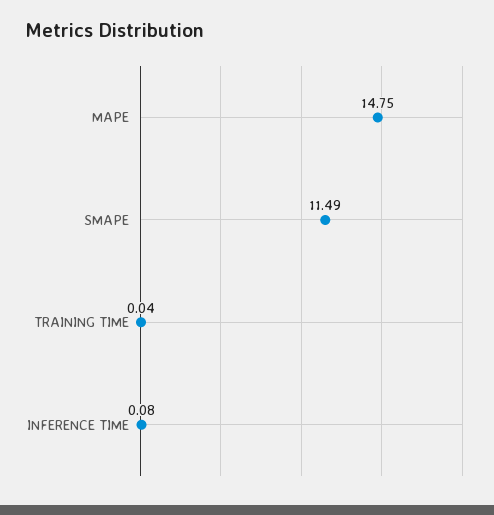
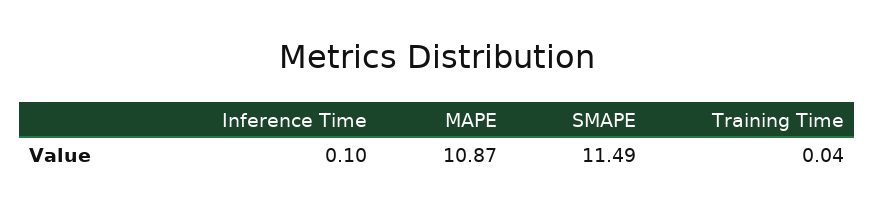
  {
-   "MAPE": 14.75,
+   "MAPE": 10.87,
    "SMAPE": 11.49,
    "TRAINING TIME": 0.04,
-   "INFERENCE TIME": 0.08
+   "INFERENCE TIME": 0.1
  }

